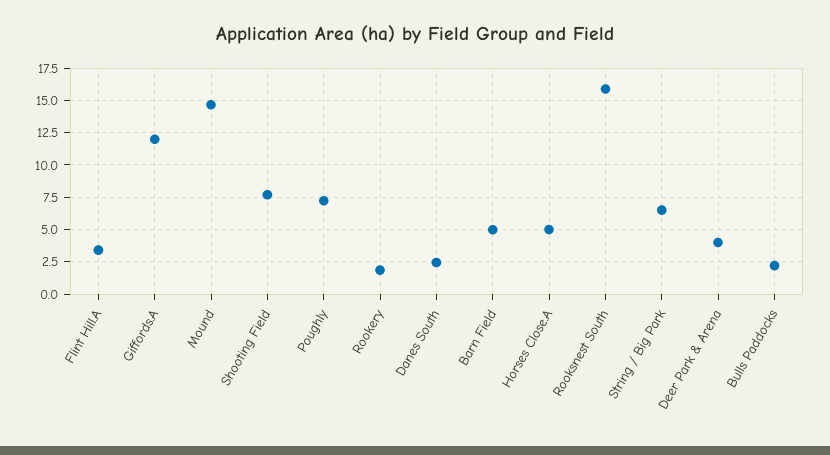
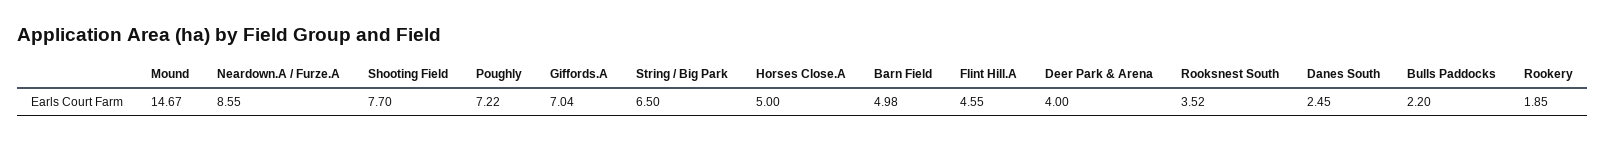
  {
-   "Flint Hill.A": 3.5,
+   "Flint Hill.A": 4.55,
-   "Giffords.A": 12,
+   "Giffords.A": 7.04,
    "Mound": 14.67,
    "Shooting Field": 7.7,
    "Poughly": 7.22,
    "Rookery": 1.85,
    "Danes South": 2.45,
    "Barn Field": 4.98,
    "Horses Close.A": 5,
-   "Rooksnest South": 16,
+   "Rooksnest South": 3.52,
    "String / Big Park": 6.5,
    "Deer Park & Arena": 4,
-   "Bulls Paddocks": 2.2
+   "Bulls Paddocks": 2.2,
+   "Neardown.A / Furze.A": 8.55
  }

